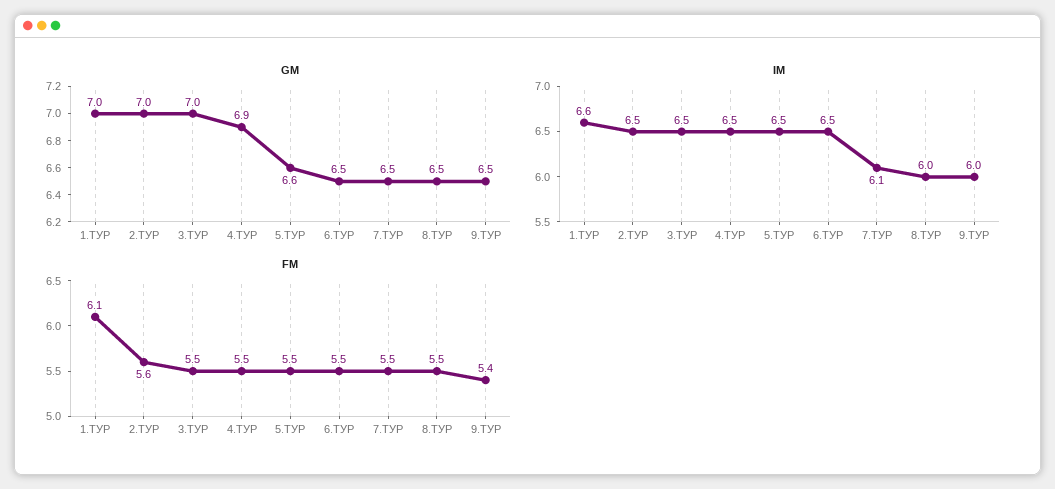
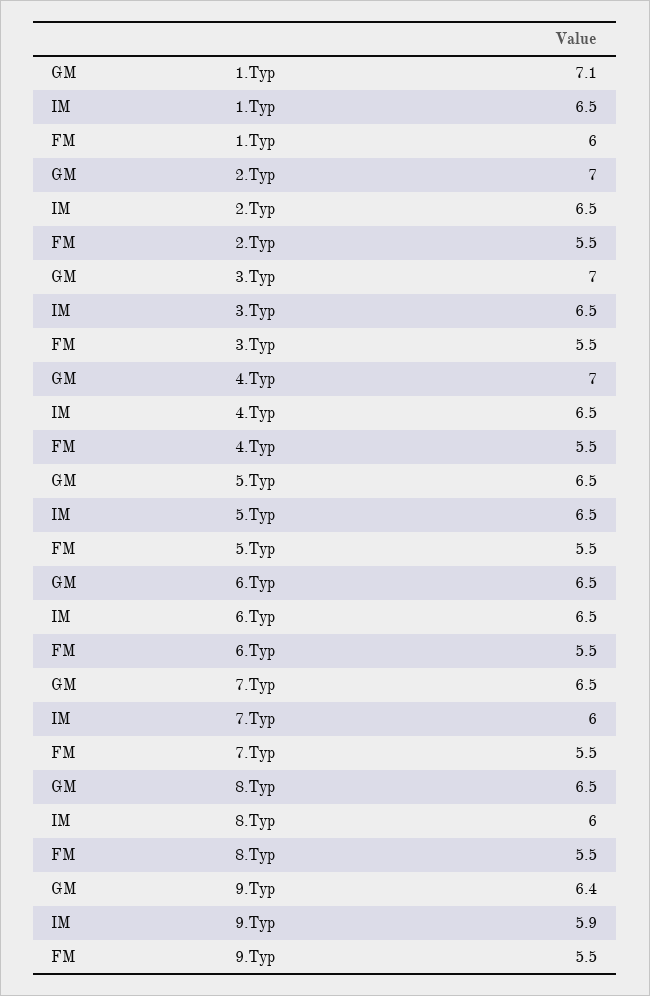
  {
    "GM": {
-     "1.ТУР": 7,
+     "1.ТУР": 7.1,
      "2.ТУР": 7,
      "3.ТУР": 7,
-     "4.ТУР": 6.9,
+     "4.ТУР": 7,
-     "5.ТУР": 6.6,
+     "5.ТУР": 6.5,
      "6.ТУР": 6.5,
      "7.ТУР": 6.5,
      "8.ТУР": 6.5,
-     "9.ТУР": 6.5
+     "9.ТУР": 6.4
    },
    "IM": {
-     "1.ТУР": 6.6,
+     "1.ТУР": 6.5,
      "2.ТУР": 6.5,
      "3.ТУР": 6.5,
      "4.ТУР": 6.5,
      "5.ТУР": 6.5,
      "6.ТУР": 6.5,
-     "7.ТУР": 6.1,
+     "7.ТУР": 6,
      "8.ТУР": 6,
-     "9.ТУР": 6
+     "9.ТУР": 5.9
    },
    "FM": {
-     "1.ТУР": 6.1,
+     "1.ТУР": 6,
-     "2.ТУР": 5.6,
+     "2.ТУР": 5.5,
      "3.ТУР": 5.5,
      "4.ТУР": 5.5,
      "5.ТУР": 5.5,
      "6.ТУР": 5.5,
      "7.ТУР": 5.5,
      "8.ТУР": 5.5,
-     "9.ТУР": 5.4
+     "9.ТУР": 5.5
    }
  }

